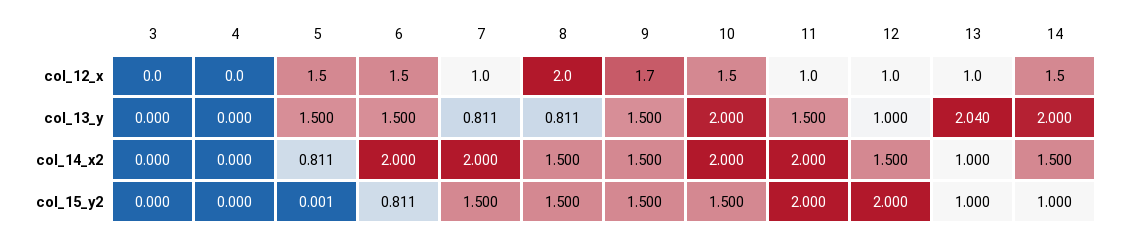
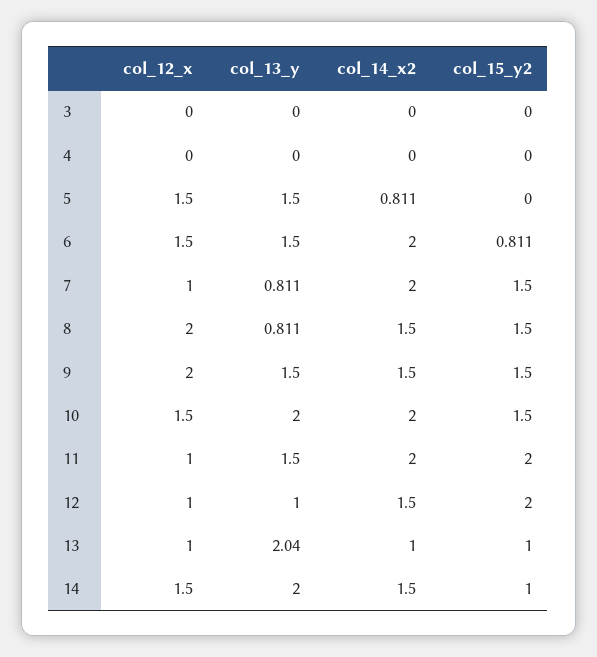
  {
    "3": {
      "col_12_x": 0,
      "col_13_y": 0,
      "col_14_x2": 0,
      "col_15_y2": 0
    },
    "4": {
      "col_12_x": 0,
      "col_13_y": 0,
      "col_14_x2": 0,
      "col_15_y2": 0
    },
    "5": {
      "col_12_x": 1.5,
      "col_13_y": 1.5,
      "col_14_x2": 0.811,
-     "col_15_y2": 0.001
+     "col_15_y2": 0
    },
    "6": {
      "col_12_x": 1.5,
      "col_13_y": 1.5,
      "col_14_x2": 2,
      "col_15_y2": 0.811
    },
    "7": {
      "col_12_x": 1,
      "col_13_y": 0.811,
      "col_14_x2": 2,
      "col_15_y2": 1.5
    },
    "8": {
      "col_12_x": 2,
      "col_13_y": 0.811,
      "col_14_x2": 1.5,
      "col_15_y2": 1.5
    },
    "9": {
-     "col_12_x": 1.7,
+     "col_12_x": 2,
      "col_13_y": 1.5,
      "col_14_x2": 1.5,
      "col_15_y2": 1.5
    },
    "10": {
      "col_12_x": 1.5,
      "col_13_y": 2,
      "col_14_x2": 2,
      "col_15_y2": 1.5
    },
    "11": {
      "col_12_x": 1,
      "col_13_y": 1.5,
      "col_14_x2": 2,
      "col_15_y2": 2
    },
    "12": {
      "col_12_x": 1,
      "col_13_y": 1,
      "col_14_x2": 1.5,
      "col_15_y2": 2
    },
    "13": {
      "col_12_x": 1,
      "col_13_y": 2.04,
      "col_14_x2": 1,
      "col_15_y2": 1
    },
    "14": {
      "col_12_x": 1.5,
      "col_13_y": 2,
      "col_14_x2": 1.5,
      "col_15_y2": 1
    }
  }

